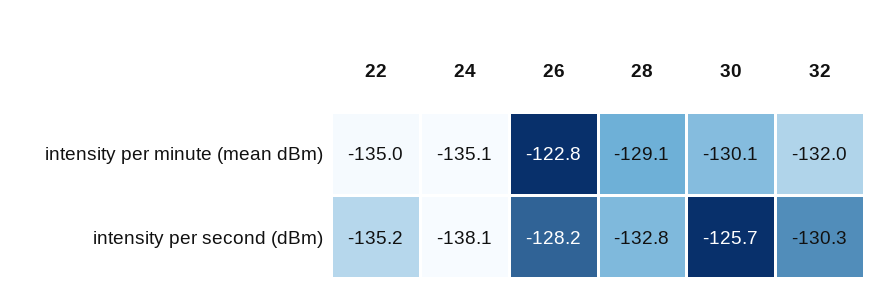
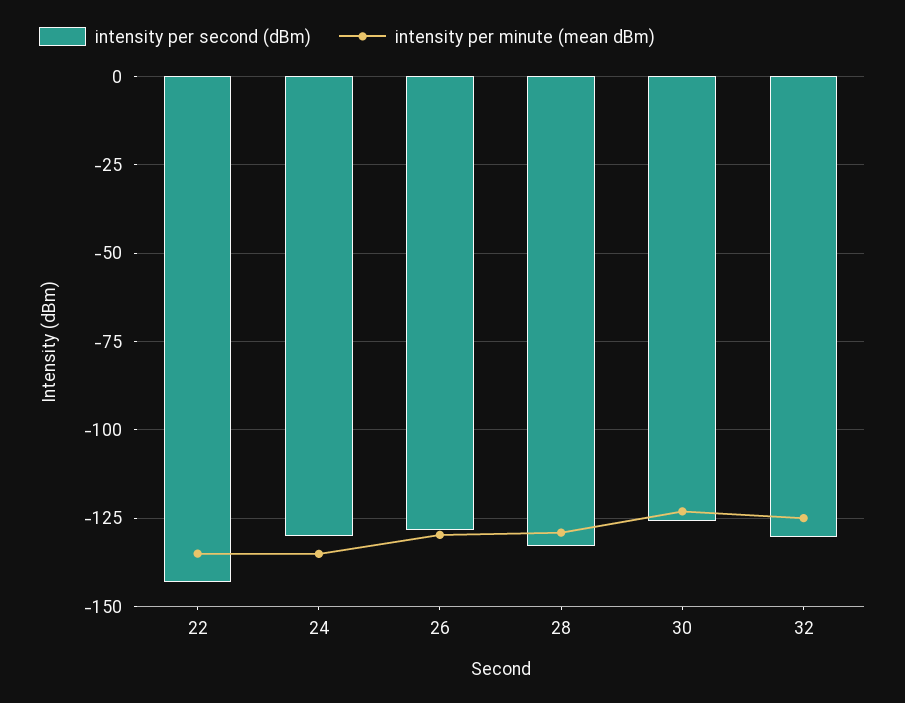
  {
    "intensity per minute (mean dBm)": {
      "22": -135,
      "24": -135.1,
-     "26": -122.8,
+     "26": -130,
      "28": -129.1,
-     "30": -130.1,
+     "30": -122.5,
-     "32": -132
+     "32": -125
    },
    "intensity per second (dBm)": {
-     "22": -135.2,
+     "22": -142.5,
-     "24": -138.1,
+     "24": -130,
      "26": -128.2,
      "28": -132.8,
      "30": -125.7,
      "32": -130.3
    }
  }

